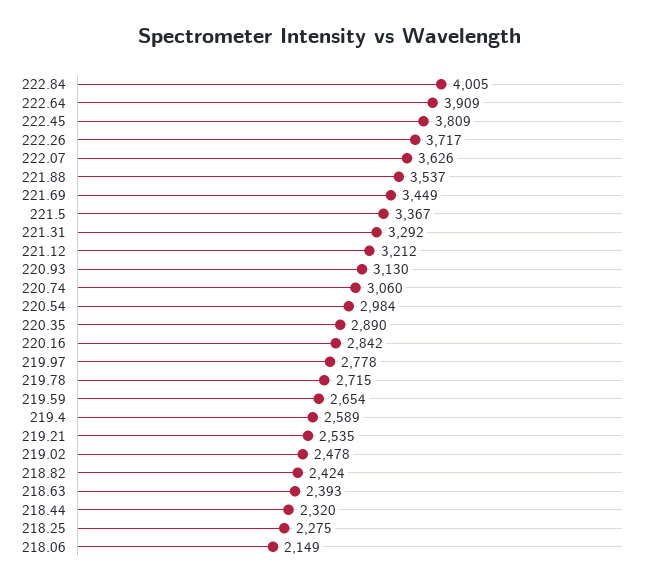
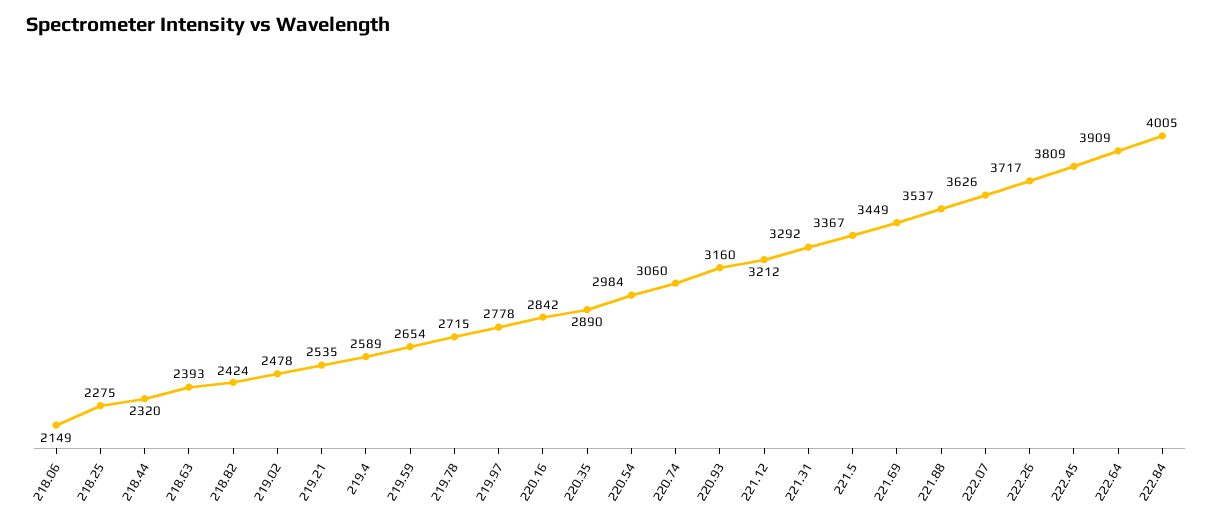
  {
    "222.84": 4005,
    "222.64": 3909,
    "222.45": 3809,
    "222.26": 3717,
    "222.07": 3626,
    "221.88": 3537,
    "221.69": 3449,
    "221.5": 3367,
    "221.31": 3292,
    "221.12": 3212,
-   "220.93": 3130,
+   "220.93": 3160,
    "220.74": 3060,
    "220.54": 2984,
    "220.35": 2890,
    "220.16": 2842,
    "219.97": 2778,
    "219.78": 2715,
    "219.59": 2654,
    "219.4": 2589,
    "219.21": 2535,
    "219.02": 2478,
    "218.82": 2424,
    "218.63": 2393,
    "218.44": 2320,
    "218.25": 2275,
    "218.06": 2149
  }

